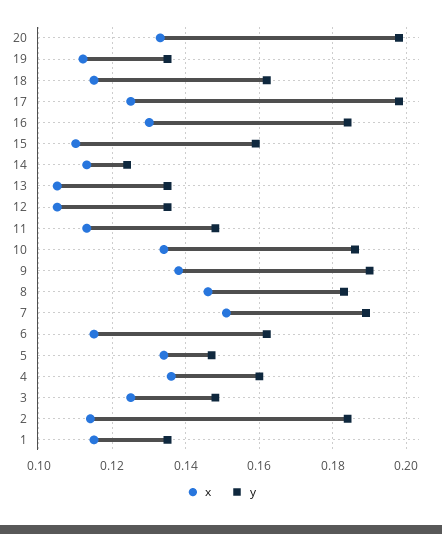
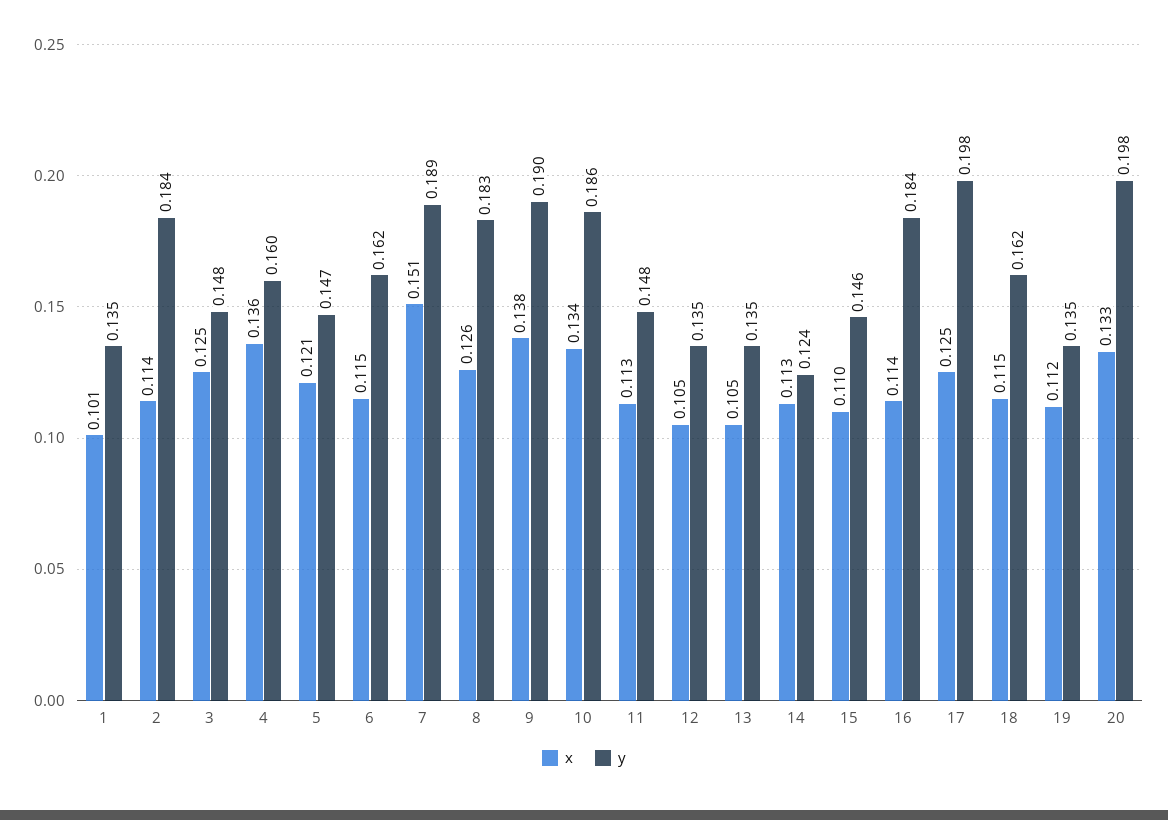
  {
    "x": {
      "20": 0.133,
      "19": 0.112,
      "18": 0.115,
      "17": 0.125,
-     "16": 0.13,
+     "16": 0.114,
      "15": 0.11,
      "14": 0.113,
      "13": 0.105,
      "12": 0.105,
      "11": 0.113,
      "10": 0.134,
      "9": 0.138,
-     "8": 0.145,
+     "8": 0.126,
      "7": 0.151,
      "6": 0.115,
-     "5": 0.135,
+     "5": 0.121,
      "4": 0.136,
      "3": 0.125,
      "2": 0.114,
-     "1": 0.115
+     "1": 0.101
    },
    "y": {
      "20": 0.198,
      "19": 0.135,
      "18": 0.162,
      "17": 0.198,
      "16": 0.184,
-     "15": 0.16,
+     "15": 0.146,
      "14": 0.124,
      "13": 0.135,
      "12": 0.135,
      "11": 0.148,
      "10": 0.186,
      "9": 0.19,
      "8": 0.183,
      "7": 0.189,
      "6": 0.162,
      "5": 0.147,
      "4": 0.16,
      "3": 0.148,
      "2": 0.184,
      "1": 0.135
    }
  }

